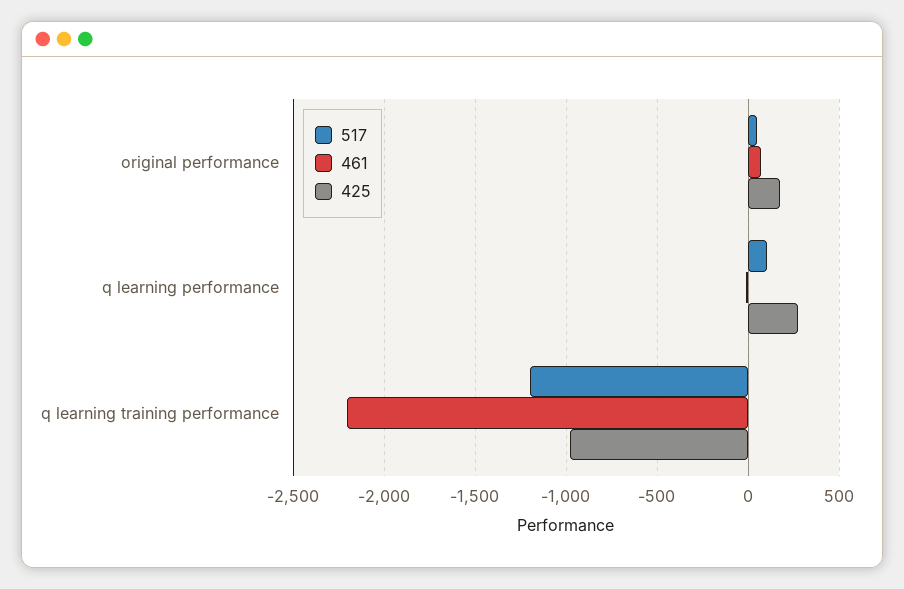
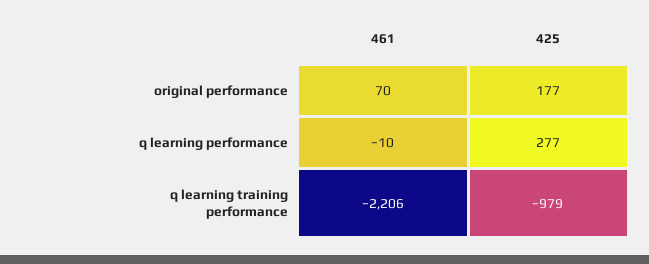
  {
-   "517": {
-     "original performance": 50,
-     "q learning performance": 100,
-     "q learning training performance": -1200
-   },
    "461": {
      "original performance": 70,
      "q learning performance": -10,
      "q learning training performance": -2206
    },
    "425": {
      "original performance": 177,
      "q learning performance": 277,
      "q learning training performance": -979
    }
  }

